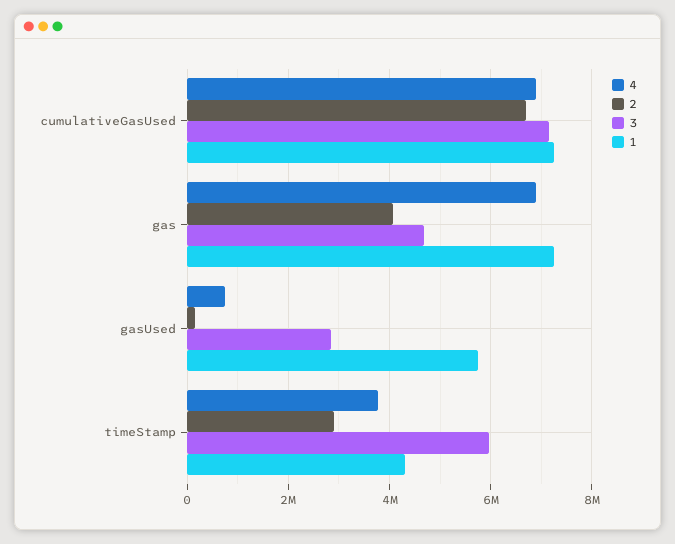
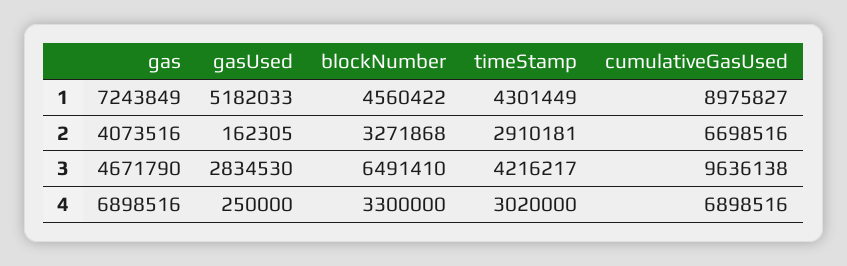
  {
    "4": {
      "cumulativeGasUsed": 6898516,
      "gas": 6898516,
-     "gasUsed": 800000,
+     "gasUsed": 250000,
-     "timeStamp": 3800000
+     "timeStamp": 3020000,
+     "blockNumber": 3300000
    },
    "2": {
      "cumulativeGasUsed": 6698516,
      "gas": 4073516,
      "gasUsed": 162305,
-     "timeStamp": 2910181
+     "timeStamp": 2910181,
+     "blockNumber": 3271868
    },
    "3": {
-     "cumulativeGasUsed": 7200000,
+     "cumulativeGasUsed": 9636138,
      "gas": 4671790,
      "gasUsed": 2834530,
-     "timeStamp": 6000000
+     "timeStamp": 4216217,
+     "blockNumber": 6491410
    },
    "1": {
-     "cumulativeGasUsed": 7200000,
+     "cumulativeGasUsed": 8975827,
      "gas": 7243849,
-     "gasUsed": 5800000,
+     "gasUsed": 5182033,
-     "timeStamp": 4301449
+     "timeStamp": 4301449,
+     "blockNumber": 4560422
    }
  }

